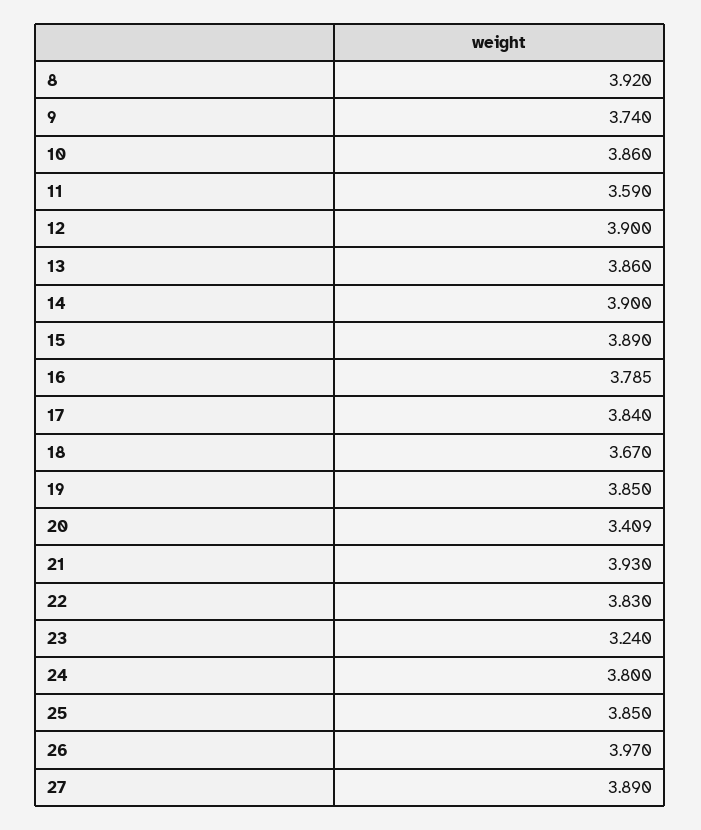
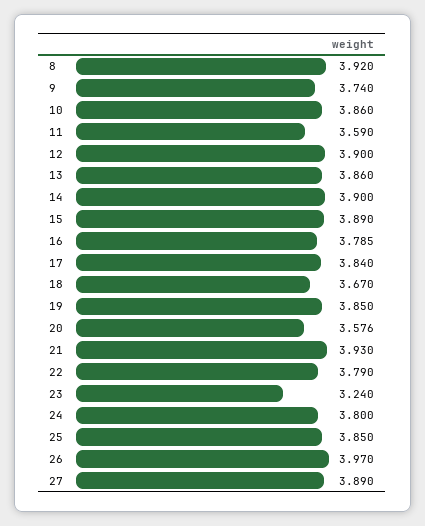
  {
    "8": 3.92,
    "9": 3.74,
    "10": 3.86,
    "11": 3.59,
    "12": 3.9,
    "13": 3.86,
    "14": 3.9,
    "15": 3.89,
    "16": 3.785,
    "17": 3.84,
    "18": 3.67,
    "19": 3.85,
-   "20": 3.409,
+   "20": 3.576,
    "21": 3.93,
-   "22": 3.83,
+   "22": 3.79,
    "23": 3.24,
    "24": 3.8,
    "25": 3.85,
    "26": 3.97,
    "27": 3.89
  }

